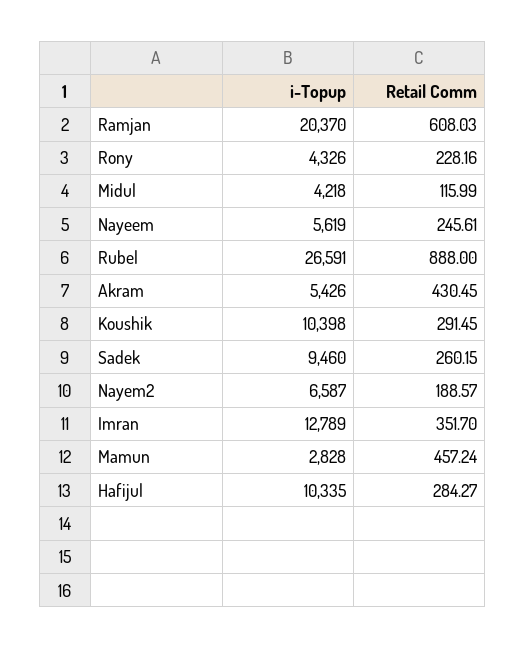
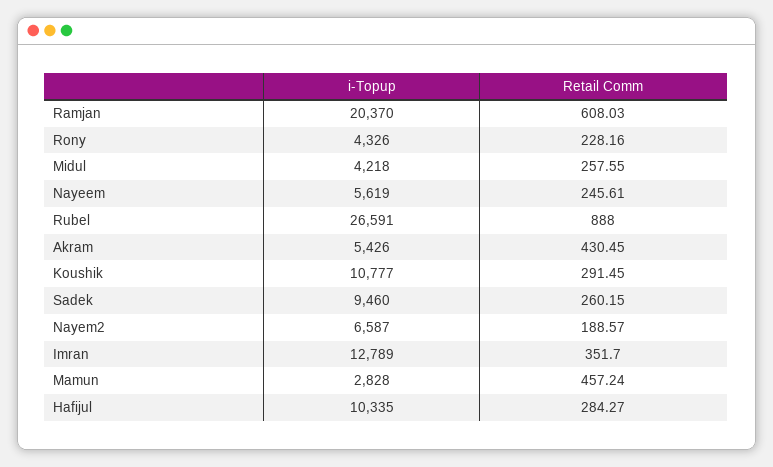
  {
    "i-Topup": {
      "Ramjan": 20370,
      "Rony": 4326,
      "Midul": 4218,
      "Nayeem": 5619,
      "Rubel": 26591,
      "Akram": 5426,
-     "Koushik": 10398,
+     "Koushik": 10777,
      "Sadek": 9460,
      "Nayem2": 6587,
      "Imran": 12789,
      "Mamun": 2828,
      "Hafijul": 10335
    },
    "Retail Comm": {
      "Ramjan": 608.03,
      "Rony": 228.16,
-     "Midul": 115.99,
+     "Midul": 257.55,
      "Nayeem": 245.61,
      "Rubel": 888,
      "Akram": 430.45,
      "Koushik": 291.45,
      "Sadek": 260.15,
      "Nayem2": 188.57,
      "Imran": 351.7,
      "Mamun": 457.24,
      "Hafijul": 284.27
    }
  }

